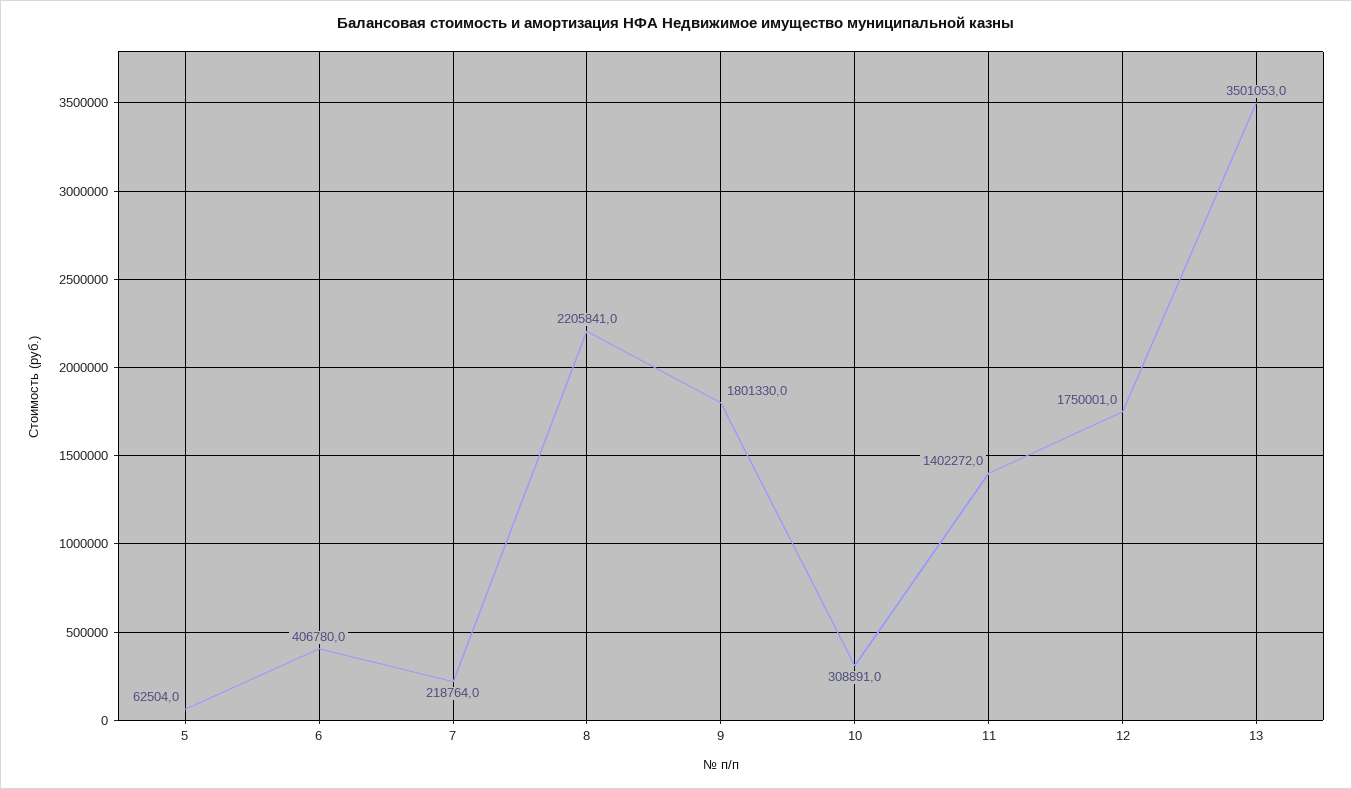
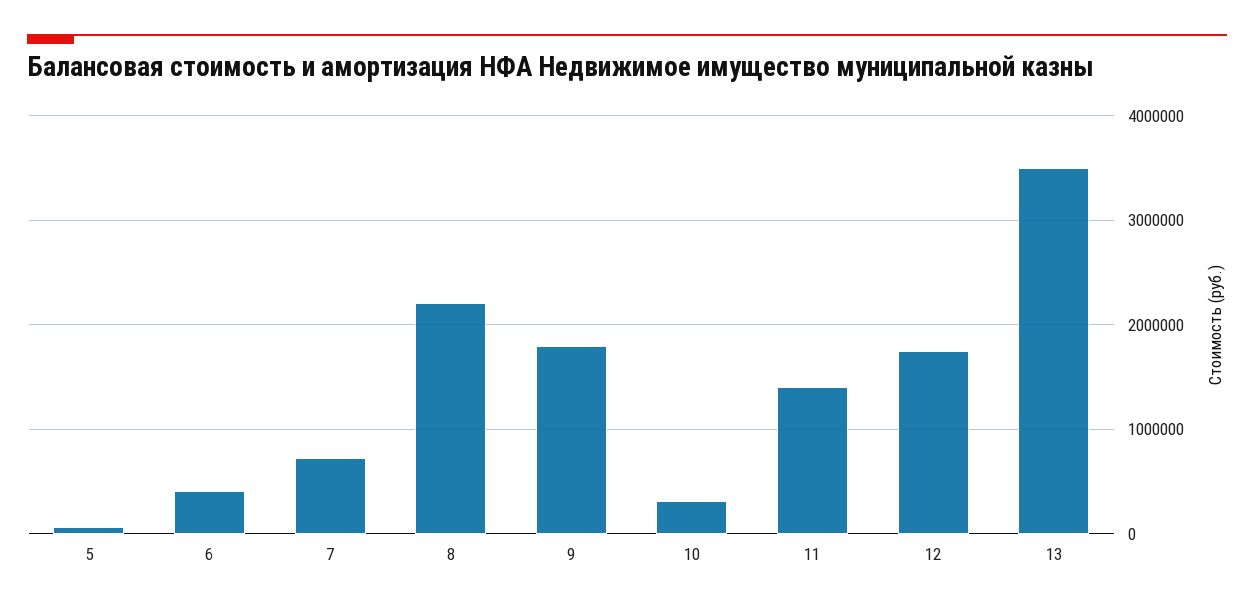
  {
    "5": 62504,
    "6": 406780,
-   "7": 218764,
+   "7": 700000,
    "8": 2205841,
    "9": 1801330,
    "10": 308891,
    "11": 1402272,
    "12": 1750001,
    "13": 3501053
  }

